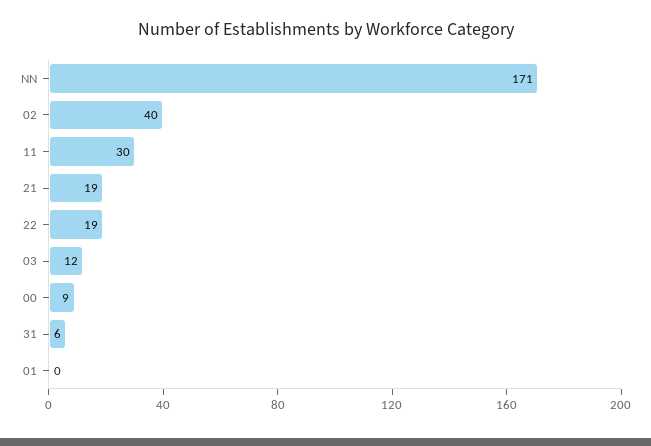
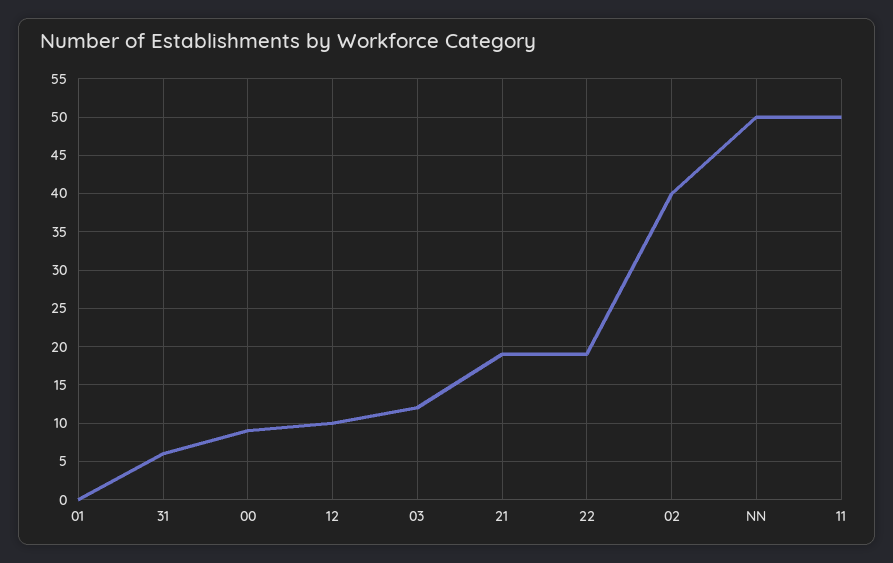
  {
-   "NN": 171,
+   "NN": 50,
    "02": 40,
-   "11": 30,
+   "11": 50,
    "21": 19,
    "22": 19,
    "03": 12,
    "00": 9,
    "31": 6,
-   "01": 0
+   "01": 0,
+   "12": 10
  }

